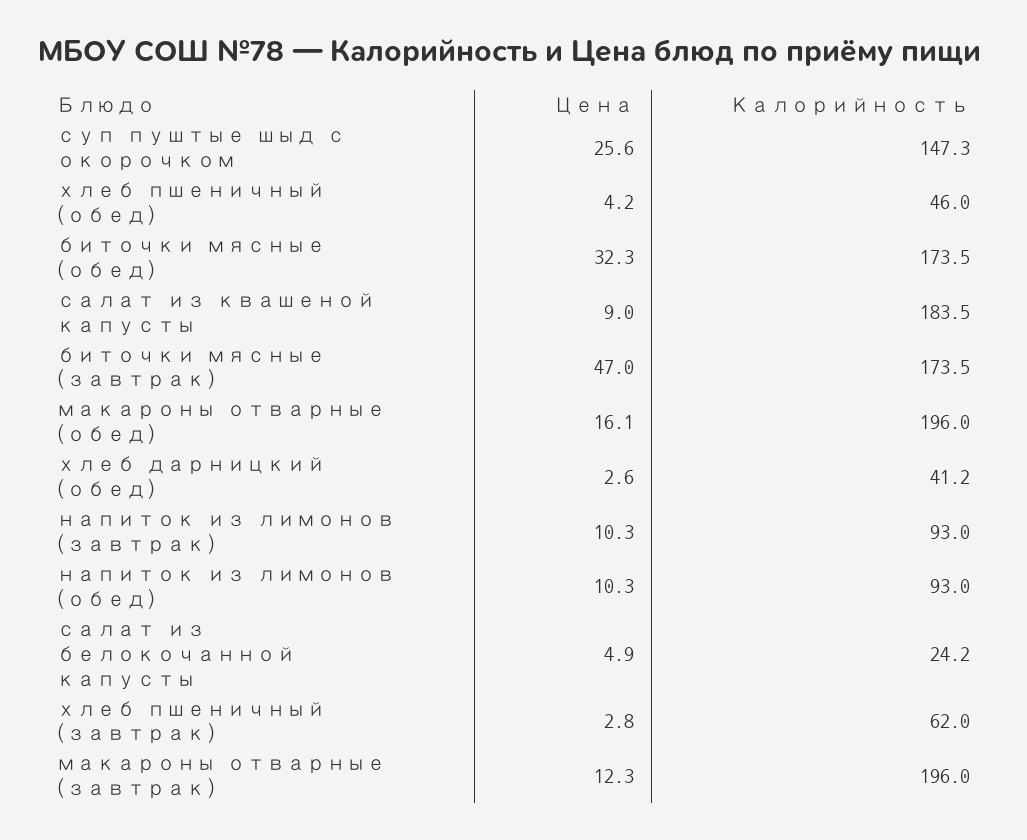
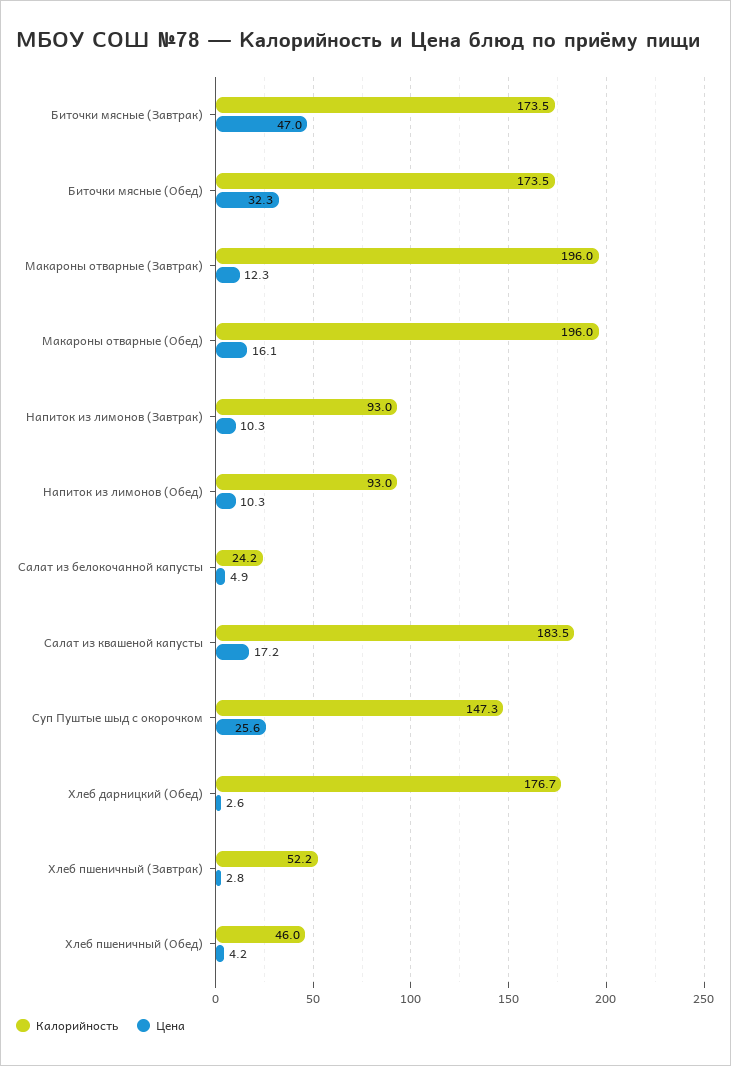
  {
    "Цена": {
      "суп пуштые шыд с окорочком": 25.6,
      "хлеб пшеничный (обед)": 4.2,
      "биточки мясные (обед)": 32.3,
-     "салат из квашеной капусты": 9,
+     "салат из квашеной капусты": 17.2,
      "биточки мясные (завтрак)": 47,
      "макароны отварные (обед)": 16.1,
      "хлеб дарницкий (обед)": 2.6,
      "напиток из лимонов (завтрак)": 10.3,
      "напиток из лимонов (обед)": 10.3,
      "салат из белокочанной капусты": 4.9,
      "хлеб пшеничный (завтрак)": 2.8,
      "макароны отварные (завтрак)": 12.3
    },
    "Калорийность": {
      "суп пуштые шыд с окорочком": 147.3,
      "хлеб пшеничный (обед)": 46,
      "биточки мясные (обед)": 173.5,
      "салат из квашеной капусты": 183.5,
      "биточки мясные (завтрак)": 173.5,
      "макароны отварные (обед)": 196,
-     "хлеб дарницкий (обед)": 41.2,
+     "хлеб дарницкий (обед)": 176.7,
      "напиток из лимонов (завтрак)": 93,
      "напиток из лимонов (обед)": 93,
      "салат из белокочанной капусты": 24.2,
-     "хлеб пшеничный (завтрак)": 62,
+     "хлеб пшеничный (завтрак)": 52.2,
      "макароны отварные (завтрак)": 196
    }
  }

